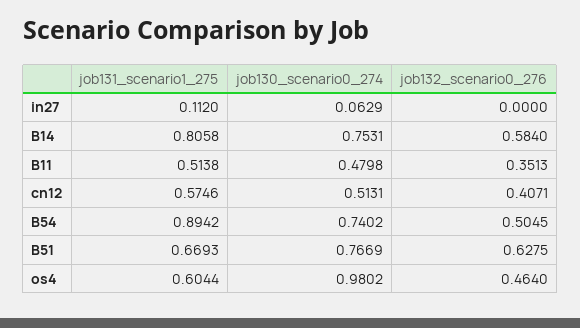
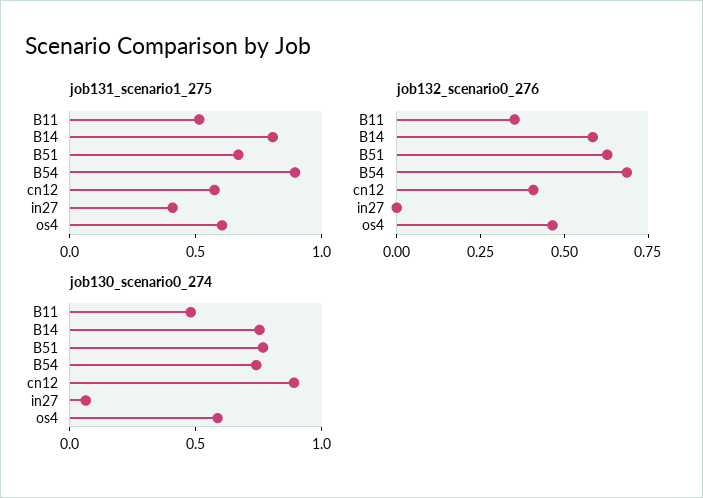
  {
    "job131_scenario1_275": {
-     "in27": 0.112,
+     "in27": 0.4,
      "B14": 0.8058,
      "B11": 0.5138,
      "cn12": 0.5746,
      "B54": 0.8942,
      "B51": 0.6693,
      "os4": 0.6044
    },
    "job130_scenario0_274": {
      "in27": 0.0629,
      "B14": 0.7531,
      "B11": 0.4798,
-     "cn12": 0.5131,
+     "cn12": 0.9,
      "B54": 0.7402,
      "B51": 0.7669,
-     "os4": 0.9802
+     "os4": 0.6
    },
    "job132_scenario0_276": {
      "in27": 0,
      "B14": 0.584,
      "B11": 0.3513,
      "cn12": 0.4071,
-     "B54": 0.5045,
+     "B54": 0.7,
      "B51": 0.6275,
      "os4": 0.464
    }
  }

